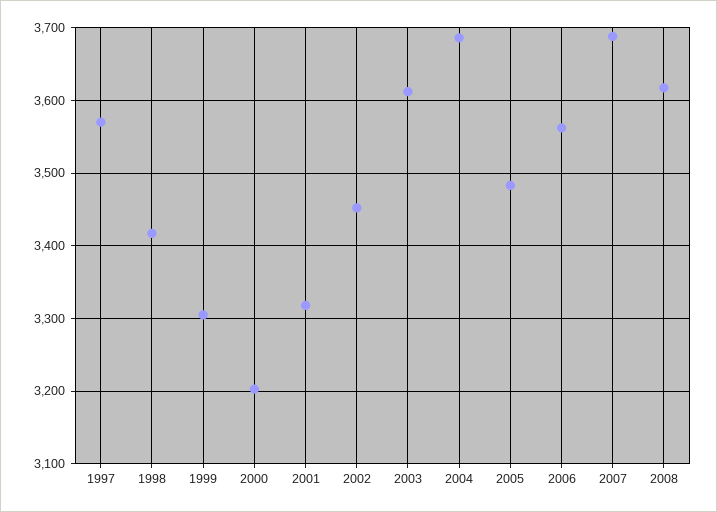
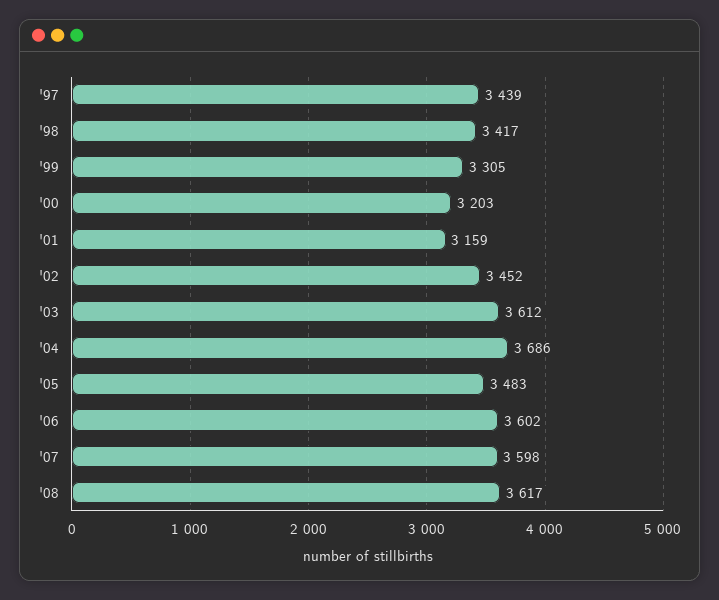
  {
-   "1997": 3570,
+   "1997": 3439,
    "1998": 3417,
    "1999": 3305,
    "2000": 3203,
-   "2001": 3320,
+   "2001": 3159,
    "2002": 3452,
    "2003": 3612,
    "2004": 3686,
    "2005": 3483,
-   "2006": 3560,
+   "2006": 3602,
-   "2007": 3690,
+   "2007": 3598,
    "2008": 3617
  }

